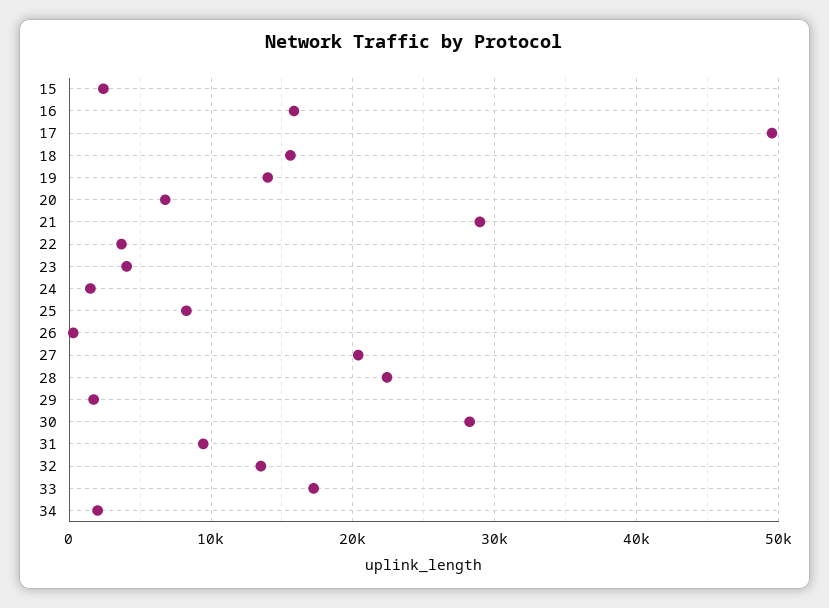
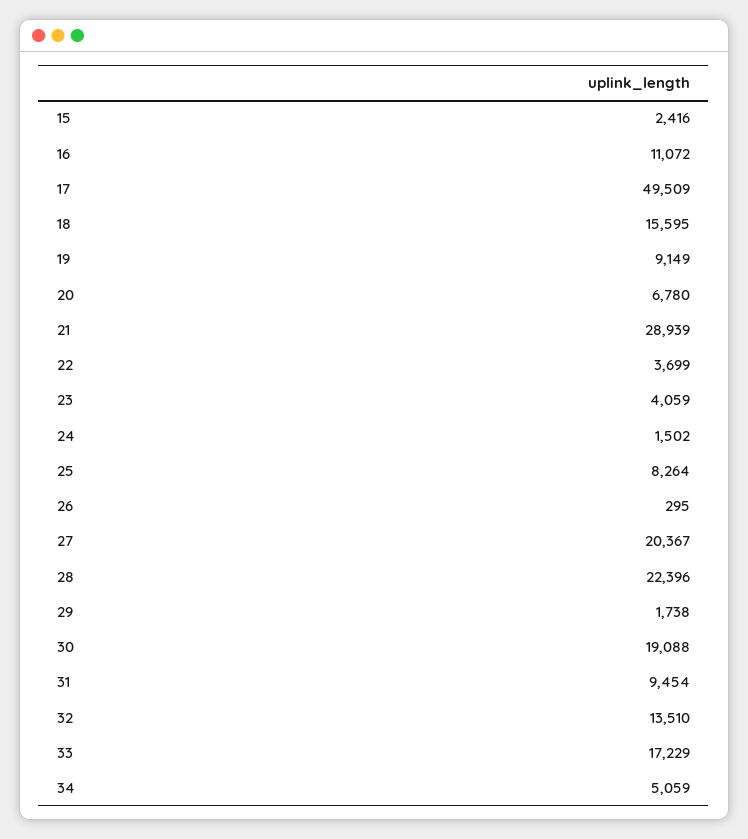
  {
    "15": 2416,
-   "16": 16000,
+   "16": 11072,
    "17": 49509,
    "18": 15595,
-   "19": 14000,
+   "19": 9149,
    "20": 6780,
    "21": 28939,
    "22": 3699,
    "23": 4059,
    "24": 1502,
    "25": 8264,
    "26": 295,
    "27": 20367,
    "28": 22396,
    "29": 1738,
-   "30": 28000,
+   "30": 19088,
    "31": 9454,
    "32": 13510,
    "33": 17229,
-   "34": 2000
+   "34": 5059
  }

